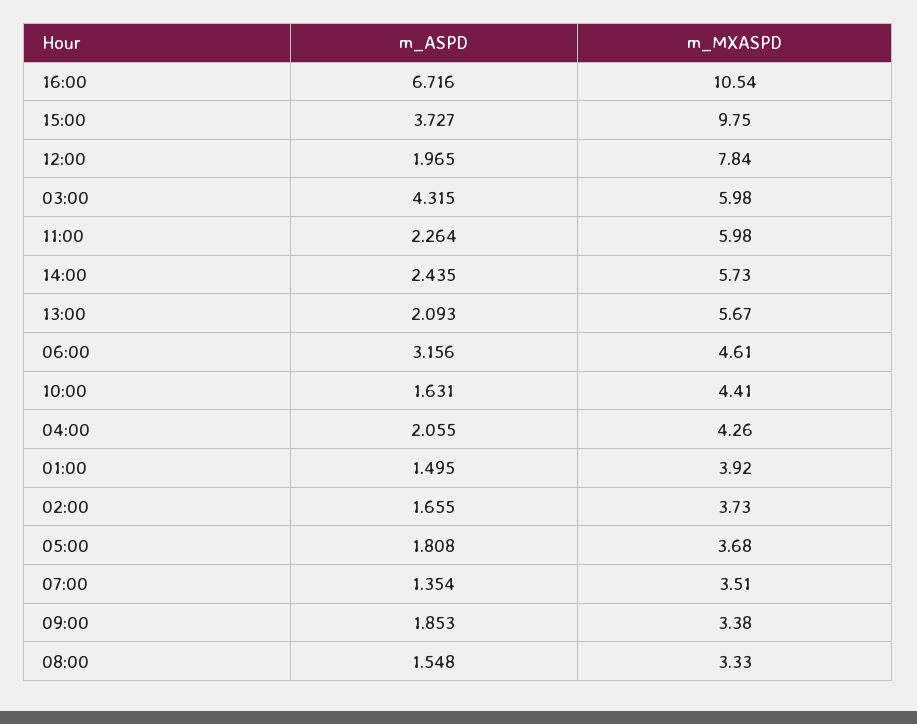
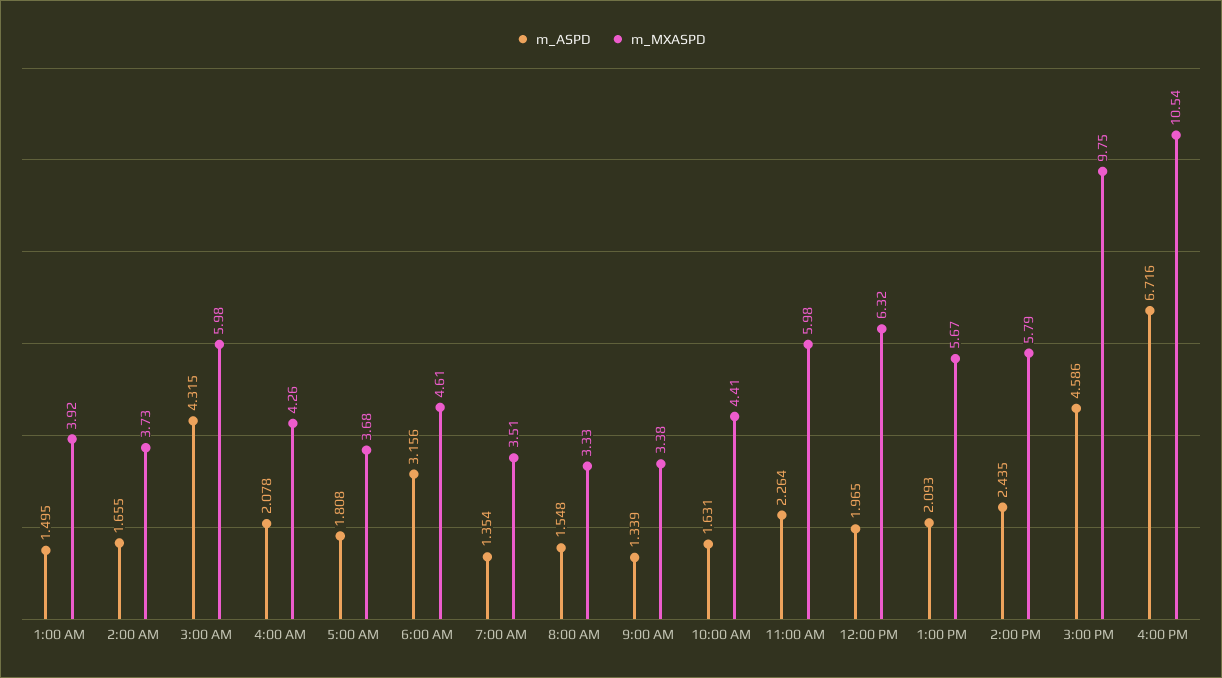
  {
    "m_ASPD": {
      "16:00": 6.716,
-     "15:00": 3.727,
+     "15:00": 4.586,
      "12:00": 1.965,
      "03:00": 4.315,
      "11:00": 2.264,
      "14:00": 2.435,
      "13:00": 2.093,
      "06:00": 3.156,
      "10:00": 1.631,
-     "04:00": 2.055,
+     "04:00": 2.078,
      "01:00": 1.495,
      "02:00": 1.655,
      "05:00": 1.808,
      "07:00": 1.354,
-     "09:00": 1.853,
+     "09:00": 1.339,
      "08:00": 1.548
    },
    "m_MXASPD": {
      "16:00": 10.54,
      "15:00": 9.75,
-     "12:00": 7.84,
+     "12:00": 6.32,
      "03:00": 5.98,
      "11:00": 5.98,
-     "14:00": 5.73,
+     "14:00": 5.79,
      "13:00": 5.67,
      "06:00": 4.61,
      "10:00": 4.41,
      "04:00": 4.26,
      "01:00": 3.92,
      "02:00": 3.73,
      "05:00": 3.68,
      "07:00": 3.51,
      "09:00": 3.38,
      "08:00": 3.33
    }
  }

